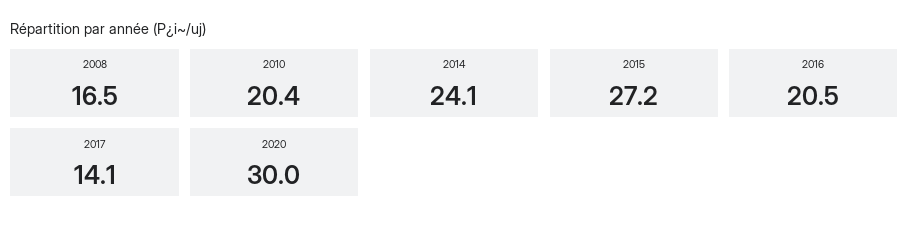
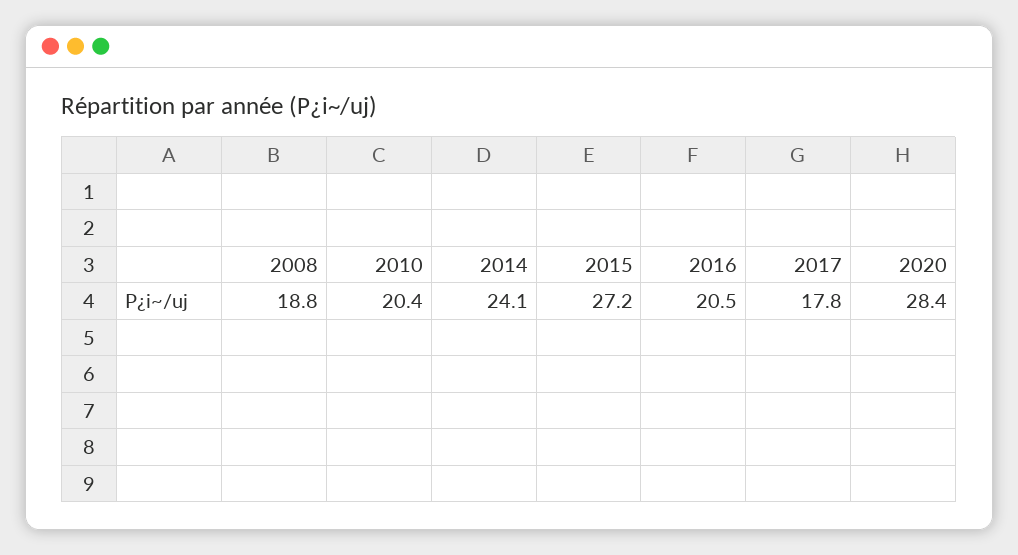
  {
-   "2008": 16.5,
+   "2008": 18.8,
    "2010": 20.4,
    "2014": 24.1,
    "2015": 27.2,
    "2016": 20.5,
-   "2017": 14.1,
+   "2017": 17.8,
-   "2020": 30
+   "2020": 28.4
  }

